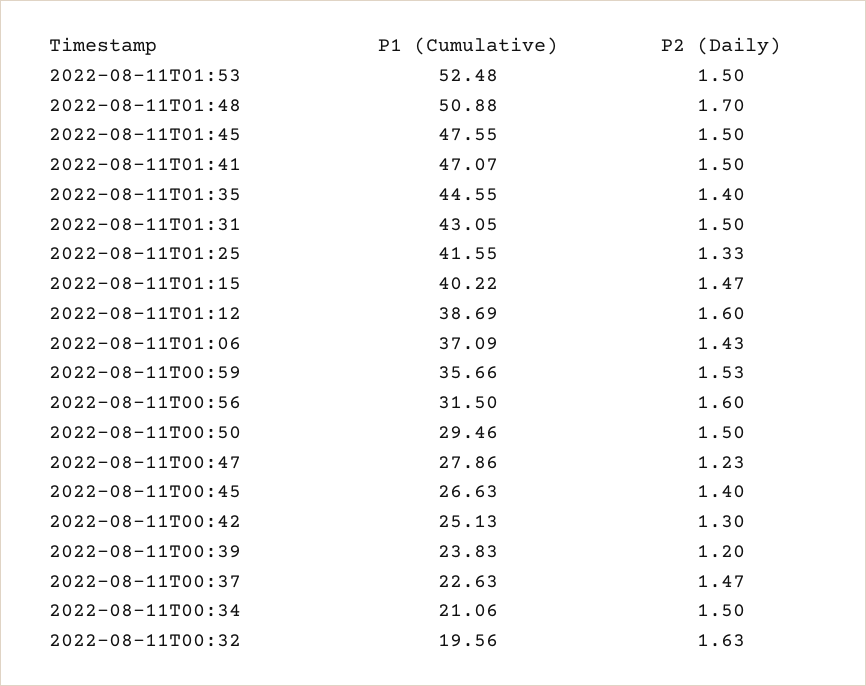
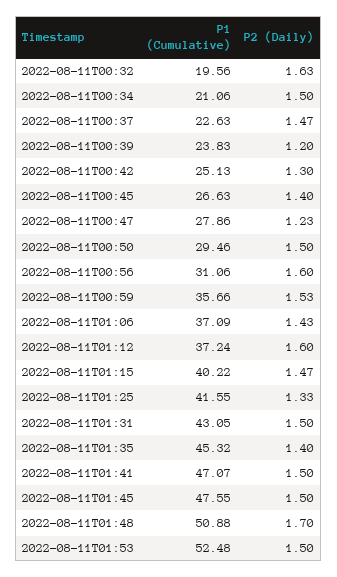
  {
    "P1 (Cumulative)": {
      "2022-08-11T01:53": 52.48,
      "2022-08-11T01:48": 50.88,
      "2022-08-11T01:45": 47.55,
      "2022-08-11T01:41": 47.07,
-     "2022-08-11T01:35": 44.55,
+     "2022-08-11T01:35": 45.32,
      "2022-08-11T01:31": 43.05,
      "2022-08-11T01:25": 41.55,
      "2022-08-11T01:15": 40.22,
-     "2022-08-11T01:12": 38.69,
+     "2022-08-11T01:12": 37.24,
      "2022-08-11T01:06": 37.09,
      "2022-08-11T00:59": 35.66,
-     "2022-08-11T00:56": 31.5,
+     "2022-08-11T00:56": 31.06,
      "2022-08-11T00:50": 29.46,
      "2022-08-11T00:47": 27.86,
      "2022-08-11T00:45": 26.63,
      "2022-08-11T00:42": 25.13,
      "2022-08-11T00:39": 23.83,
      "2022-08-11T00:37": 22.63,
      "2022-08-11T00:34": 21.06,
      "2022-08-11T00:32": 19.56
    },
    "P2 (Daily)": {
      "2022-08-11T01:53": 1.5,
      "2022-08-11T01:48": 1.7,
      "2022-08-11T01:45": 1.5,
      "2022-08-11T01:41": 1.5,
      "2022-08-11T01:35": 1.4,
      "2022-08-11T01:31": 1.5,
      "2022-08-11T01:25": 1.33,
      "2022-08-11T01:15": 1.47,
      "2022-08-11T01:12": 1.6,
      "2022-08-11T01:06": 1.43,
      "2022-08-11T00:59": 1.53,
      "2022-08-11T00:56": 1.6,
      "2022-08-11T00:50": 1.5,
      "2022-08-11T00:47": 1.23,
      "2022-08-11T00:45": 1.4,
      "2022-08-11T00:42": 1.3,
      "2022-08-11T00:39": 1.2,
      "2022-08-11T00:37": 1.47,
      "2022-08-11T00:34": 1.5,
      "2022-08-11T00:32": 1.63
    }
  }

